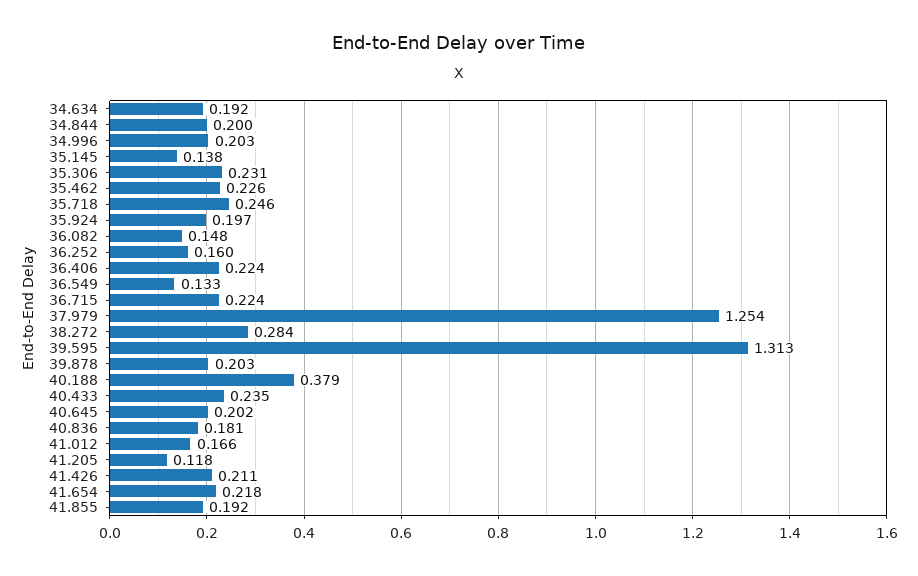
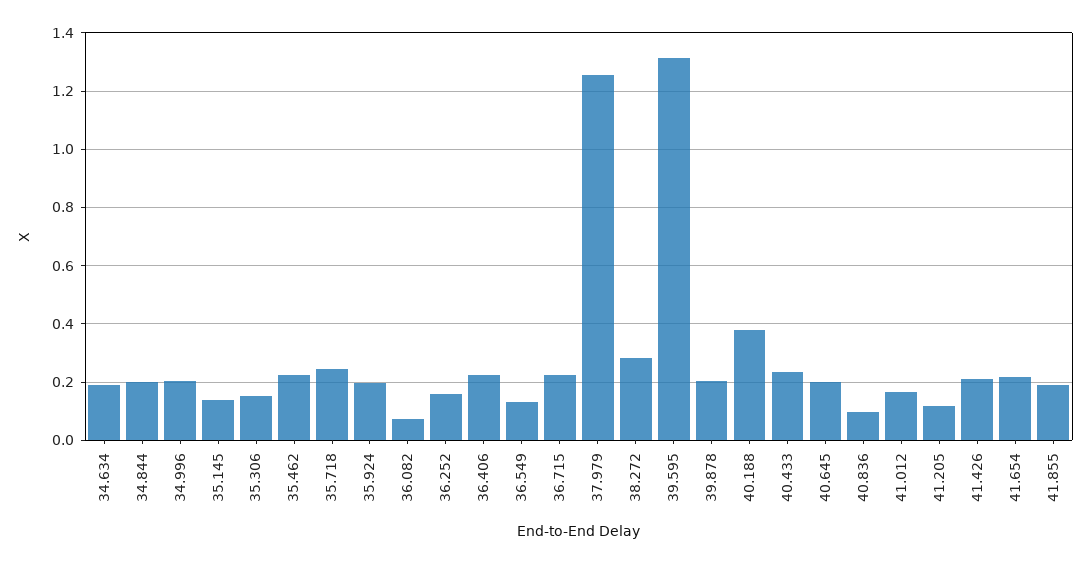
  {
    "34.634": 0.192,
    "34.844": 0.2,
    "34.996": 0.203,
    "35.145": 0.138,
-   "35.306": 0.231,
+   "35.306": 0.15,
    "35.462": 0.226,
    "35.718": 0.246,
    "35.924": 0.197,
-   "36.082": 0.148,
+   "36.082": 0.075,
    "36.252": 0.16,
    "36.406": 0.224,
    "36.549": 0.133,
    "36.715": 0.224,
    "37.979": 1.254,
    "38.272": 0.284,
    "39.595": 1.313,
    "39.878": 0.203,
    "40.188": 0.379,
    "40.433": 0.235,
    "40.645": 0.202,
-   "40.836": 0.181,
+   "40.836": 0.1,
    "41.012": 0.166,
    "41.205": 0.118,
    "41.426": 0.211,
    "41.654": 0.218,
    "41.855": 0.192
  }

